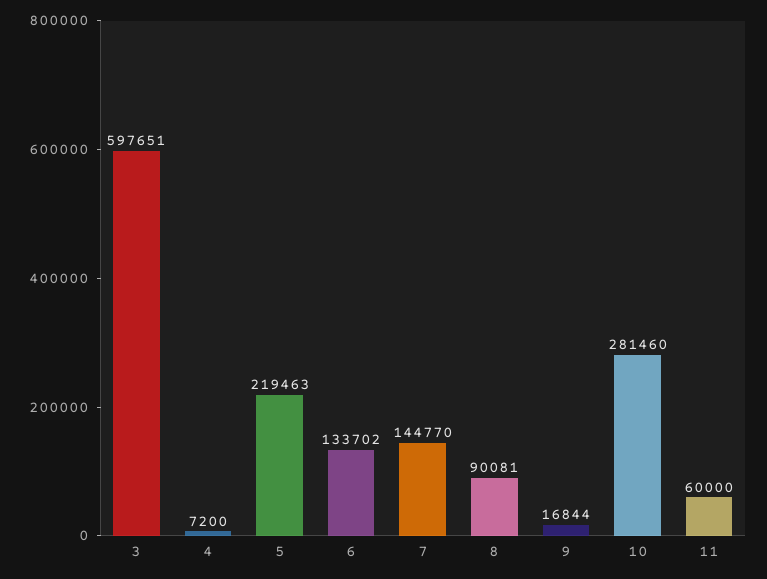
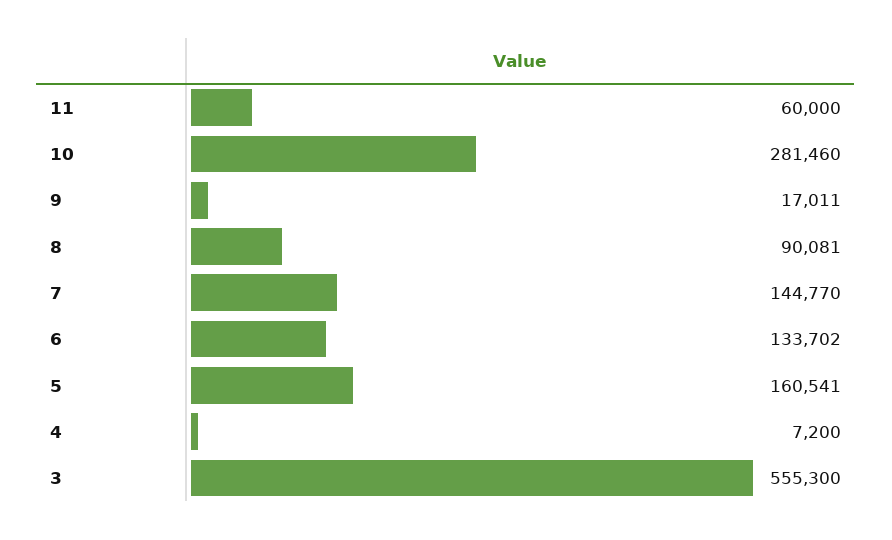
  {
-   "3": 597651,
+   "3": 555300,
    "4": 7200,
-   "5": 219463,
+   "5": 160541,
    "6": 133702,
    "7": 144770,
    "8": 90081,
-   "9": 16844,
+   "9": 17011,
    "10": 281460,
    "11": 60000
  }

